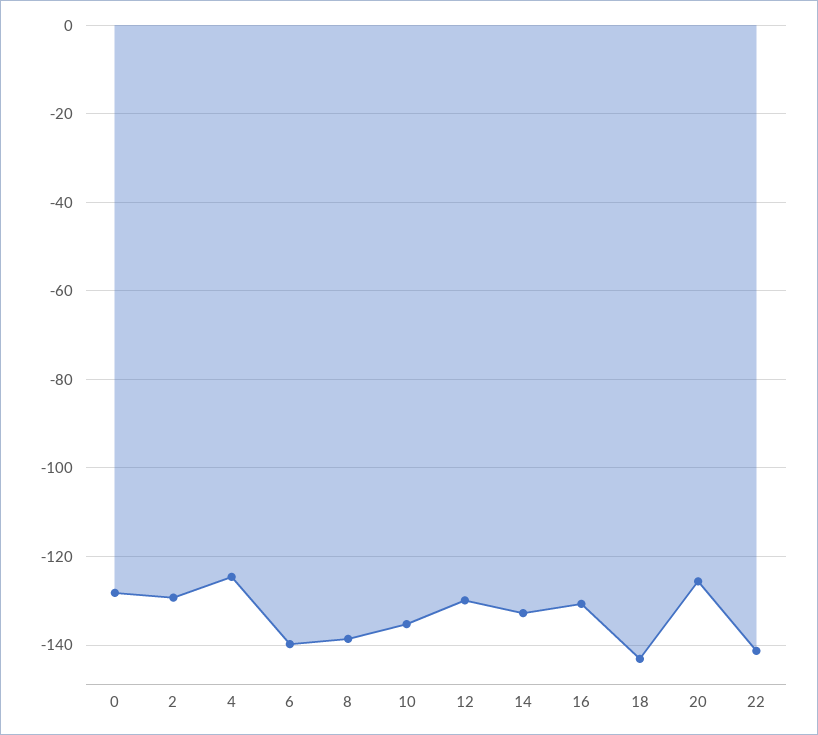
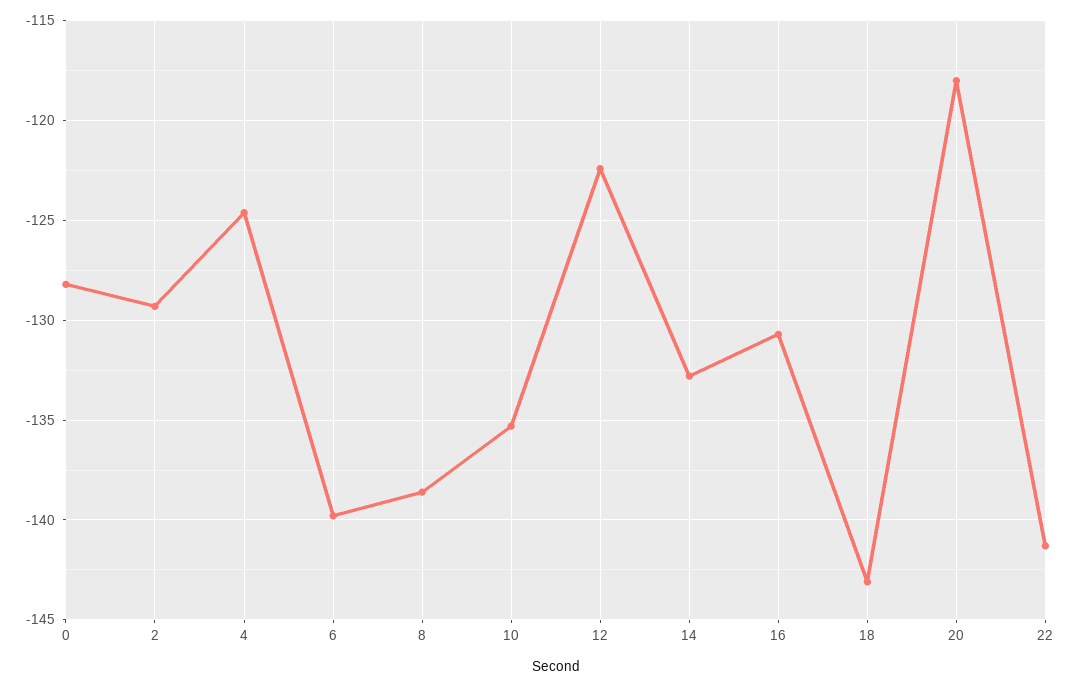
  {
    "0": -128,
    "2": -129.5,
    "4": -124.5,
    "6": -140,
    "8": -138.5,
    "10": -135.5,
-   "12": -130,
+   "12": -122.5,
    "14": -133,
    "16": -130.5,
    "18": -143,
-   "20": -126,
+   "20": -118,
    "22": -141.5
  }

